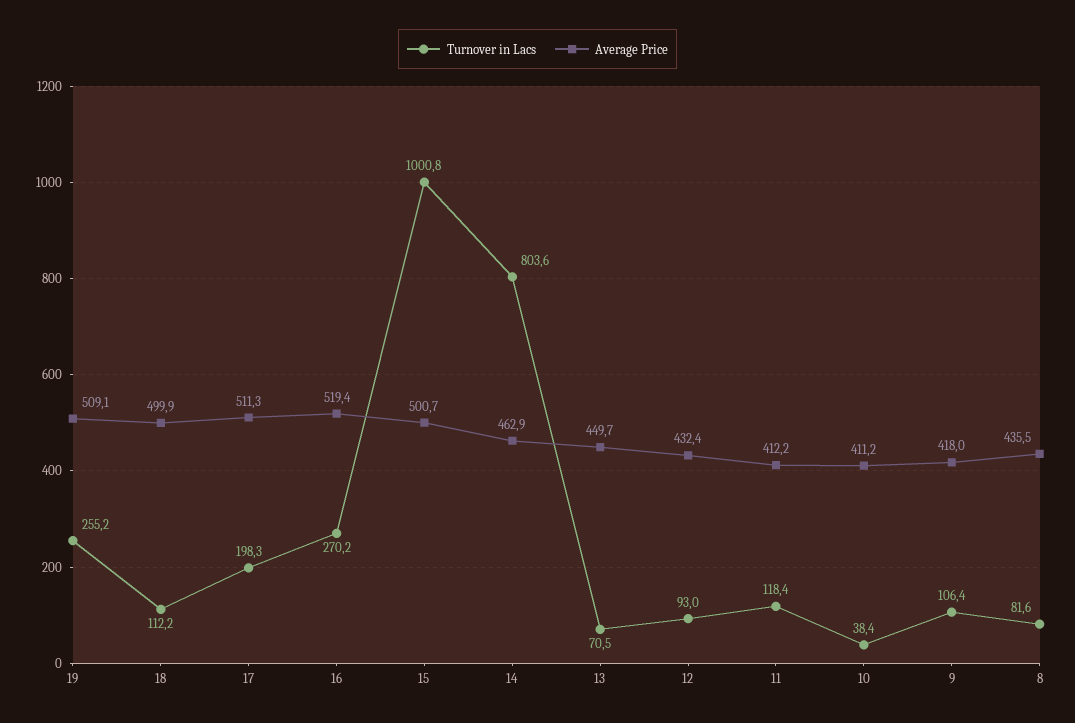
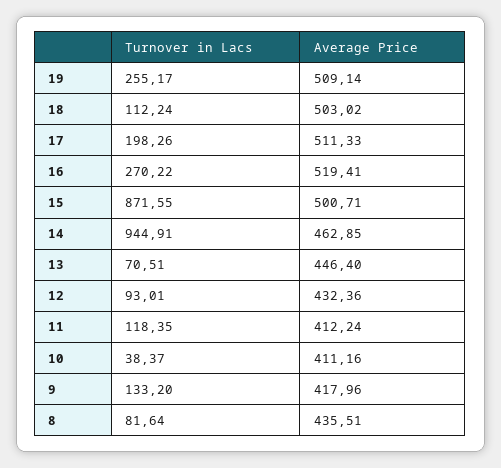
  {
    "Turnover in Lacs": {
      "19": 255.17,
      "18": 112.24,
      "17": 198.26,
      "16": 270.22,
-     "15": 1000.8,
+     "15": 871.55,
-     "14": 803.6,
+     "14": 944.91,
      "13": 70.51,
      "12": 93.01,
      "11": 118.35,
      "10": 38.37,
-     "9": 106.4,
+     "9": 133.2,
      "8": 81.64
    },
    "Average Price": {
      "19": 509.14,
-     "18": 499.9,
+     "18": 503.02,
      "17": 511.33,
      "16": 519.41,
      "15": 500.71,
      "14": 462.85,
-     "13": 449.7,
+     "13": 446.4,
      "12": 432.36,
      "11": 412.24,
      "10": 411.16,
      "9": 417.96,
      "8": 435.51
    }
  }

